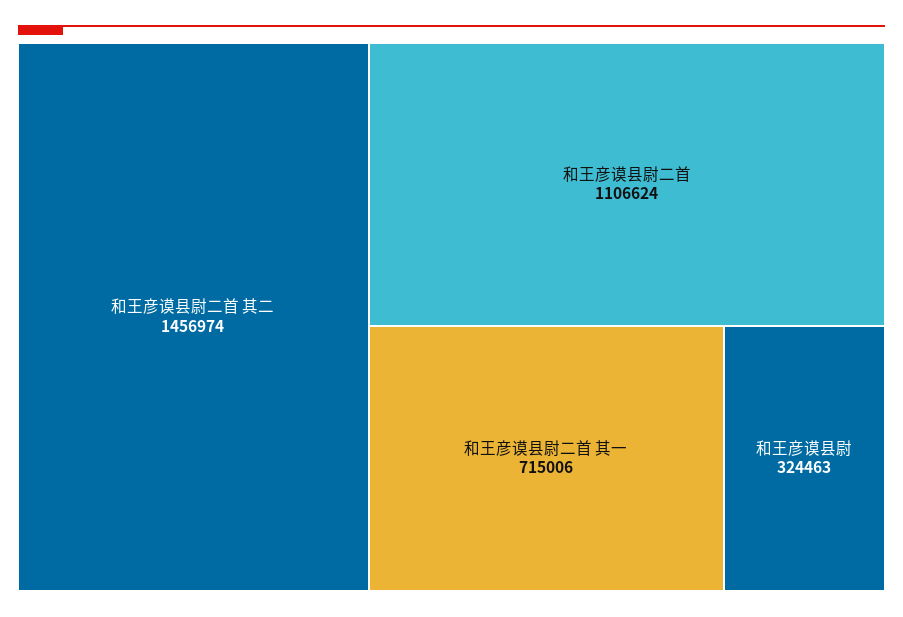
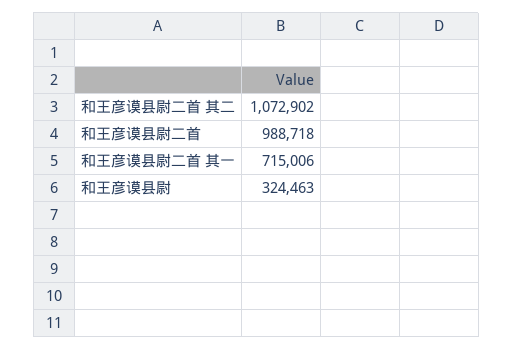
  {
-   "和王彦谟县尉二首 其二": 1456974,
+   "和王彦谟县尉二首 其二": 1072902,
-   "和王彦谟县尉二首": 1106624,
+   "和王彦谟县尉二首": 988718,
    "和王彦谟县尉二首 其一": 715006,
    "和王彦谟县尉": 324463
  }

